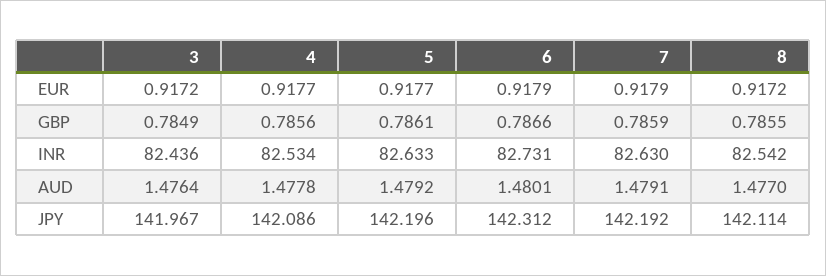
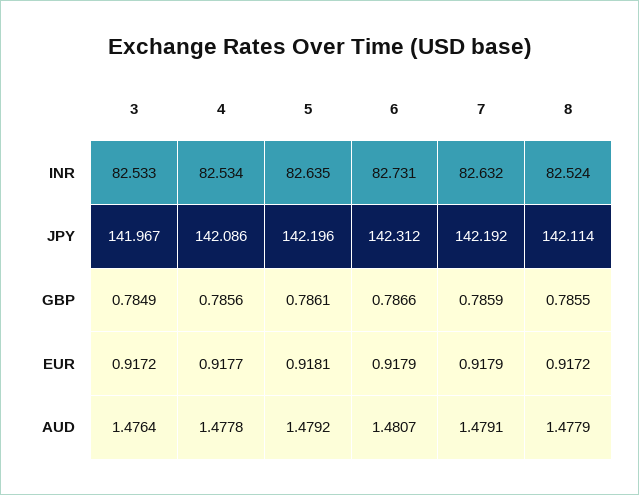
  {
    "3": {
      "EUR": 0.9172,
      "GBP": 0.7849,
-     "INR": 82.436,
+     "INR": 82.533,
      "AUD": 1.4764,
      "JPY": 141.967
    },
    "4": {
      "EUR": 0.9177,
      "GBP": 0.7856,
      "INR": 82.534,
      "AUD": 1.4778,
      "JPY": 142.086
    },
    "5": {
-     "EUR": 0.9177,
+     "EUR": 0.9181,
      "GBP": 0.7861,
-     "INR": 82.633,
+     "INR": 82.635,
      "AUD": 1.4792,
      "JPY": 142.196
    },
    "6": {
      "EUR": 0.9179,
      "GBP": 0.7866,
      "INR": 82.731,
-     "AUD": 1.4801,
+     "AUD": 1.4807,
      "JPY": 142.312
    },
    "7": {
      "EUR": 0.9179,
      "GBP": 0.7859,
-     "INR": 82.63,
+     "INR": 82.632,
      "AUD": 1.4791,
      "JPY": 142.192
    },
    "8": {
      "EUR": 0.9172,
      "GBP": 0.7855,
-     "INR": 82.542,
+     "INR": 82.524,
-     "AUD": 1.477,
+     "AUD": 1.4779,
      "JPY": 142.114
    }
  }

